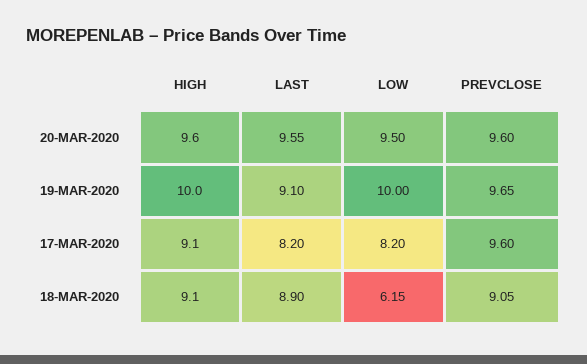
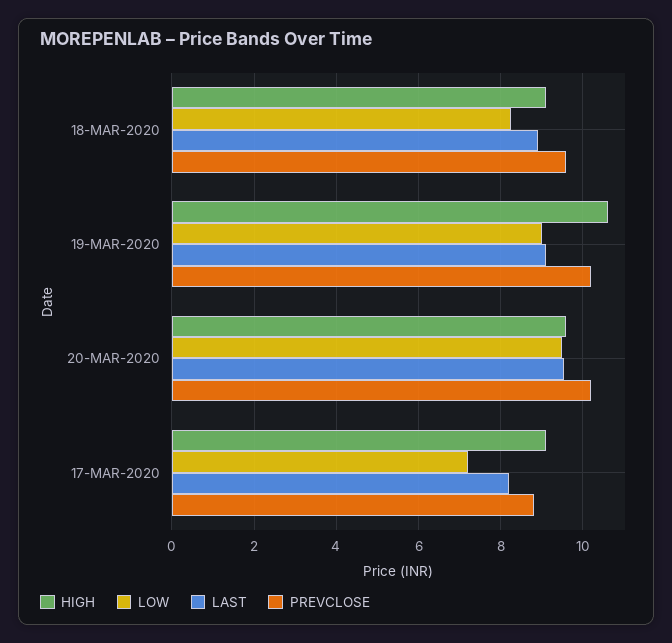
  {
    "HIGH": {
      "20-MAR-2020": 9.6,
-     "19-MAR-2020": 10,
+     "19-MAR-2020": 10.6,
      "17-MAR-2020": 9.1,
      "18-MAR-2020": 9.1
    },
    "LAST": {
      "20-MAR-2020": 9.55,
      "19-MAR-2020": 9.1,
      "17-MAR-2020": 8.2,
      "18-MAR-2020": 8.9
    },
    "LOW": {
      "20-MAR-2020": 9.5,
-     "19-MAR-2020": 10,
+     "19-MAR-2020": 9,
-     "17-MAR-2020": 8.2,
+     "17-MAR-2020": 7.2,
-     "18-MAR-2020": 6.15
+     "18-MAR-2020": 8.2
    },
    "PREVCLOSE": {
-     "20-MAR-2020": 9.6,
+     "20-MAR-2020": 10.2,
-     "19-MAR-2020": 9.65,
+     "19-MAR-2020": 10.2,
-     "17-MAR-2020": 9.6,
+     "17-MAR-2020": 8.8,
-     "18-MAR-2020": 9.05
+     "18-MAR-2020": 9.6
    }
  }

